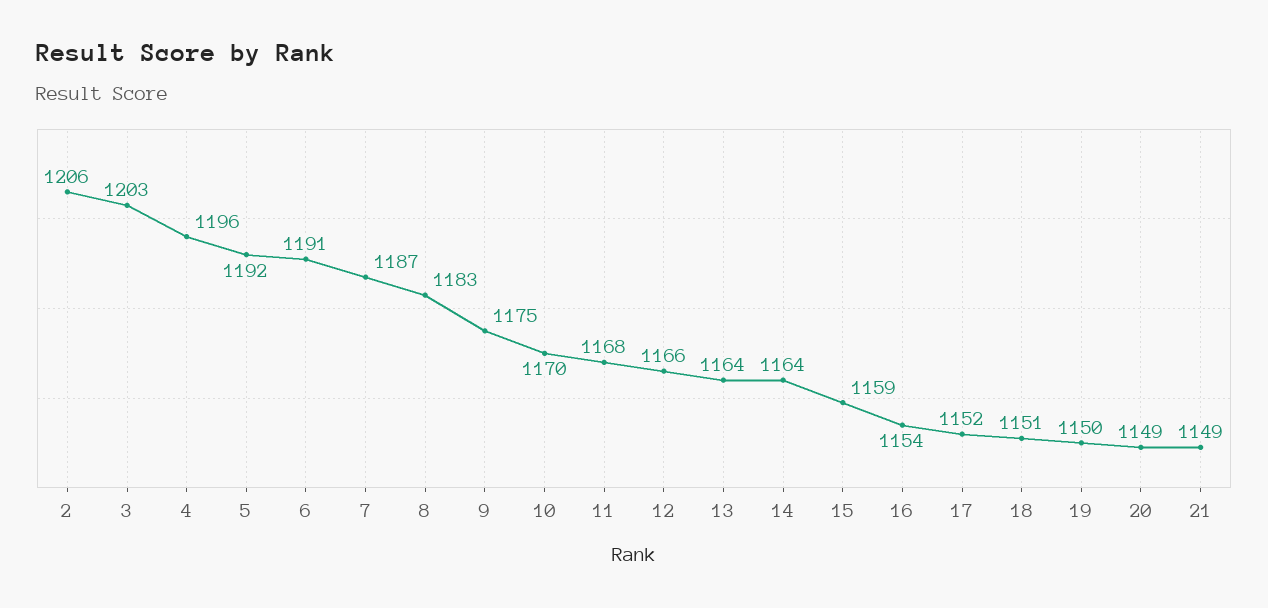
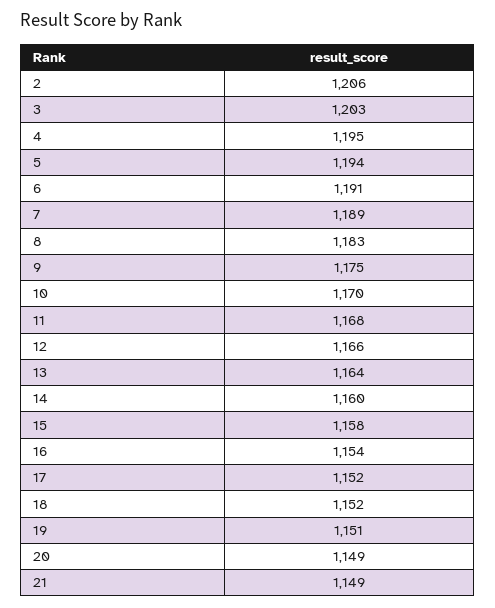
  {
    "2": 1206,
    "3": 1203,
-   "4": 1196,
+   "4": 1195,
-   "5": 1192,
+   "5": 1194,
    "6": 1191,
-   "7": 1187,
+   "7": 1189,
    "8": 1183,
    "9": 1175,
    "10": 1170,
    "11": 1168,
    "12": 1166,
    "13": 1164,
-   "14": 1164,
+   "14": 1160,
-   "15": 1159,
+   "15": 1158,
    "16": 1154,
    "17": 1152,
-   "18": 1151,
+   "18": 1152,
-   "19": 1150,
+   "19": 1151,
    "20": 1149,
    "21": 1149
  }

